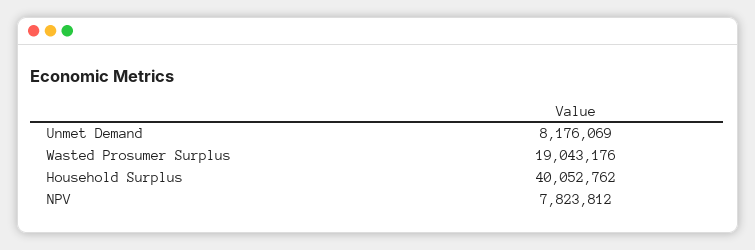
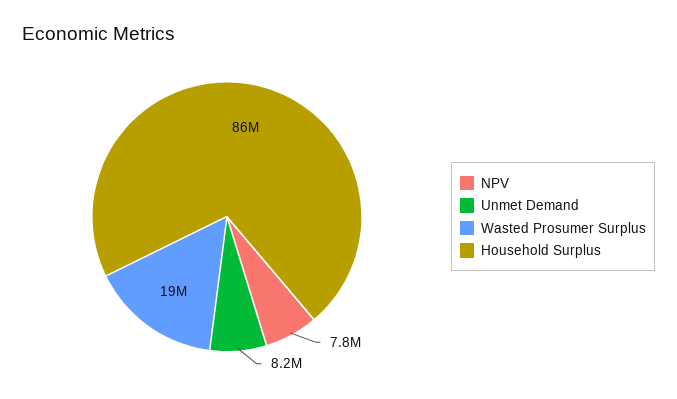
  {
    "Unmet Demand": 8176069,
    "Wasted Prosumer Surplus": 19043176,
-   "Household Surplus": 40052762,
+   "Household Surplus": 86000000,
    "NPV": 7823812
  }

